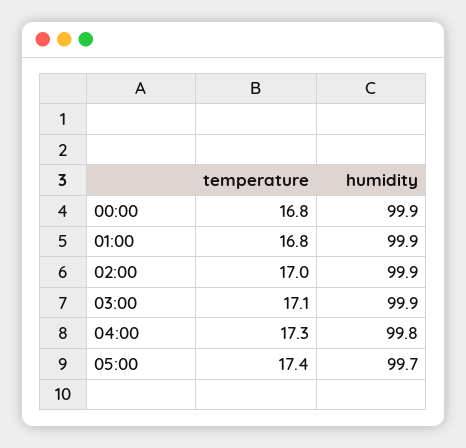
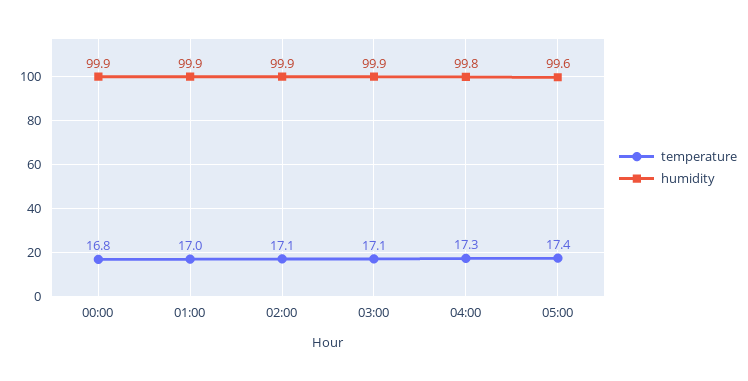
  {
    "temperature": {
      "00:00": 16.8,
-     "01:00": 16.8,
+     "01:00": 17,
-     "02:00": 17,
+     "02:00": 17.1,
      "03:00": 17.1,
      "04:00": 17.3,
      "05:00": 17.4
    },
    "humidity": {
      "00:00": 99.9,
      "01:00": 99.9,
      "02:00": 99.9,
      "03:00": 99.9,
      "04:00": 99.8,
-     "05:00": 99.7
+     "05:00": 99.6
    }
  }

